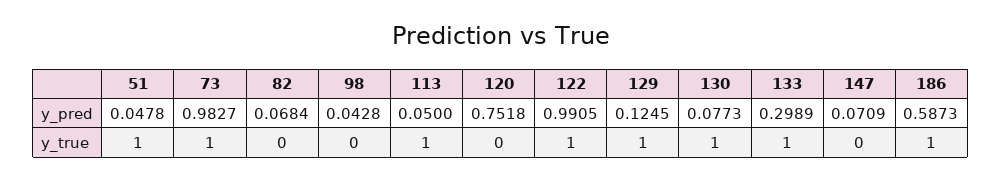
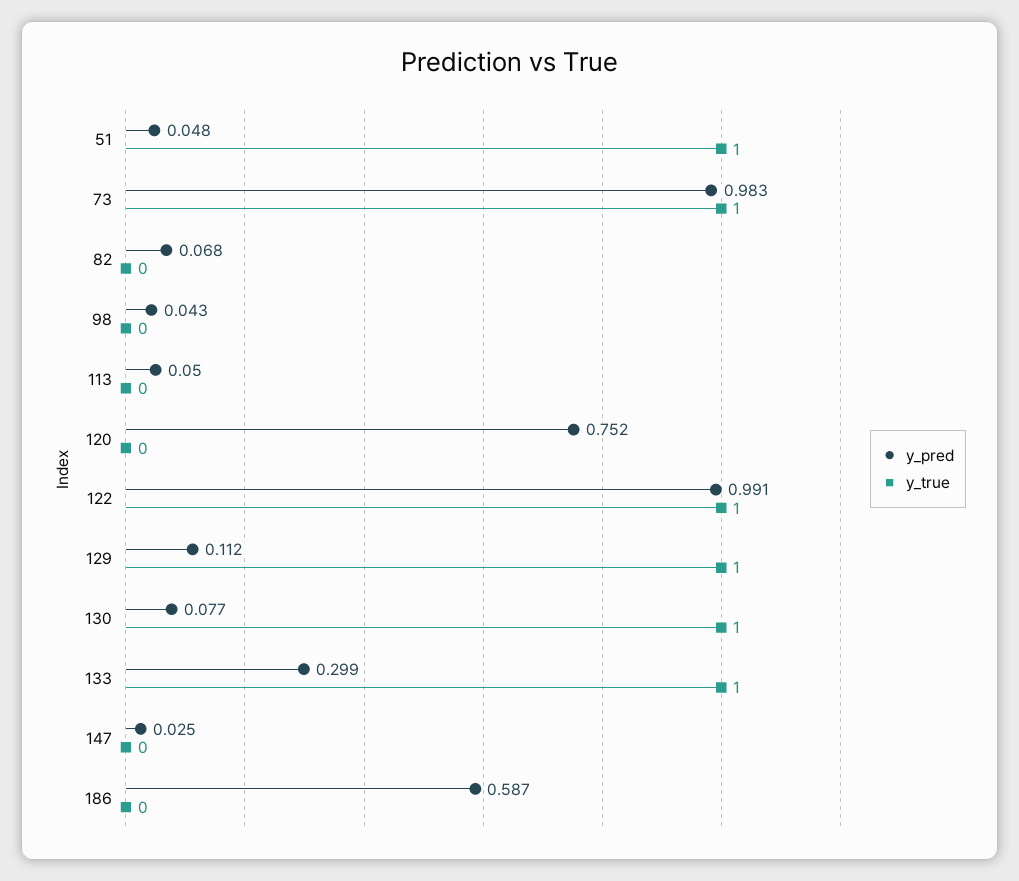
  {
    "y_pred": {
      "51": 0.0478,
      "73": 0.9827,
      "82": 0.0684,
      "98": 0.0428,
      "113": 0.05,
      "120": 0.7518,
      "122": 0.9905,
-     "129": 0.1245,
+     "129": 0.112,
      "130": 0.0773,
      "133": 0.2989,
-     "147": 0.0709,
+     "147": 0.025,
      "186": 0.5873
    },
    "y_true": {
      "51": 1,
      "73": 1,
      "82": 0,
      "98": 0,
-     "113": 1,
+     "113": 0,
      "120": 0,
      "122": 1,
      "129": 1,
      "130": 1,
      "133": 1,
      "147": 0,
-     "186": 1
+     "186": 0
    }
  }

